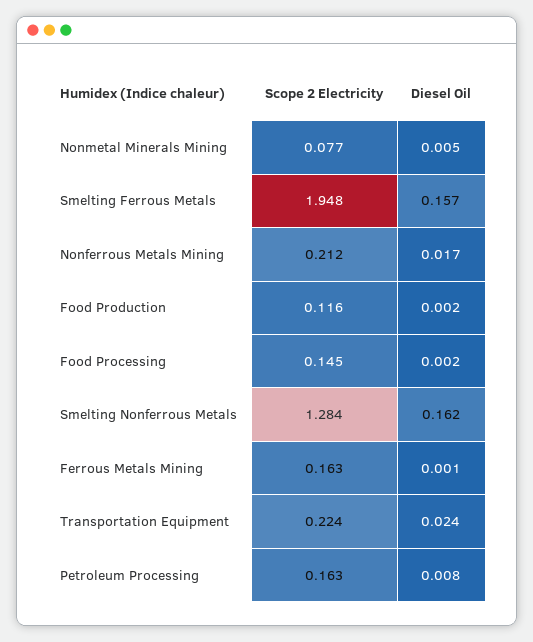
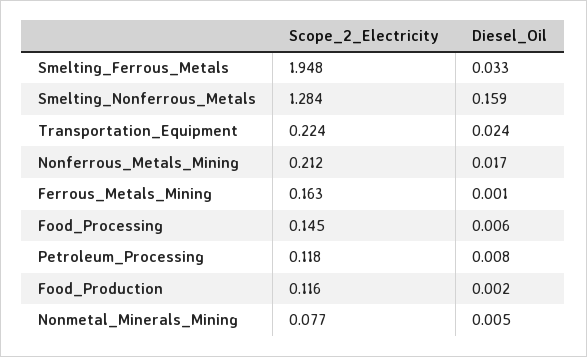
  {
    "Scope 2 Electricity": {
      "Nonmetal Minerals Mining": 0.077,
      "Smelting Ferrous Metals": 1.948,
      "Nonferrous Metals Mining": 0.212,
      "Food Production": 0.116,
      "Food Processing": 0.145,
      "Smelting Nonferrous Metals": 1.284,
      "Ferrous Metals Mining": 0.163,
      "Transportation Equipment": 0.224,
-     "Petroleum Processing": 0.163
+     "Petroleum Processing": 0.118
    },
    "Diesel Oil": {
      "Nonmetal Minerals Mining": 0.005,
-     "Smelting Ferrous Metals": 0.157,
+     "Smelting Ferrous Metals": 0.033,
      "Nonferrous Metals Mining": 0.017,
      "Food Production": 0.002,
-     "Food Processing": 0.002,
+     "Food Processing": 0.006,
-     "Smelting Nonferrous Metals": 0.162,
+     "Smelting Nonferrous Metals": 0.159,
      "Ferrous Metals Mining": 0.001,
      "Transportation Equipment": 0.024,
      "Petroleum Processing": 0.008
    }
  }

